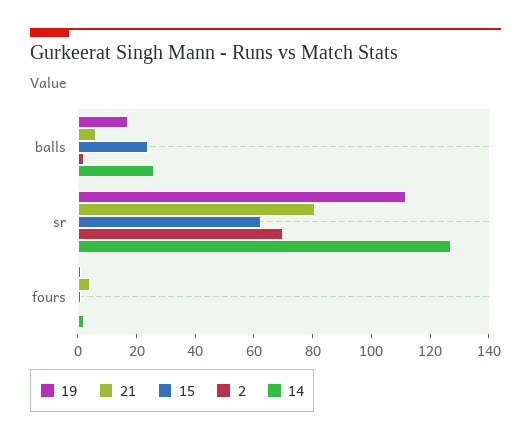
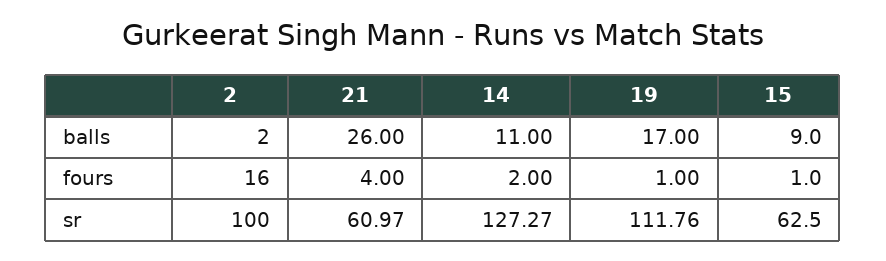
  {
    "19": {
      "balls": 17,
      "sr": 111.76,
      "fours": 1
    },
    "21": {
-     "balls": 5,
+     "balls": 26,
-     "sr": 80,
+     "sr": 60.97,
      "fours": 4
    },
    "15": {
-     "balls": 25,
+     "balls": 9,
      "sr": 62.5,
      "fours": 1
    },
    "2": {
      "balls": 2,
-     "sr": 70,
+     "sr": 100,
-     "fours": 0
+     "fours": 16
    },
    "14": {
-     "balls": 25,
+     "balls": 11,
      "sr": 127.27,
      "fours": 2
    }
  }

